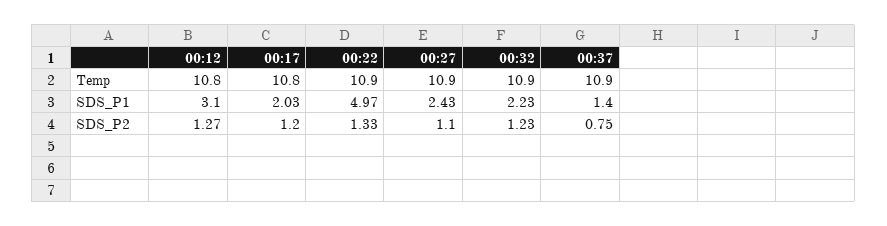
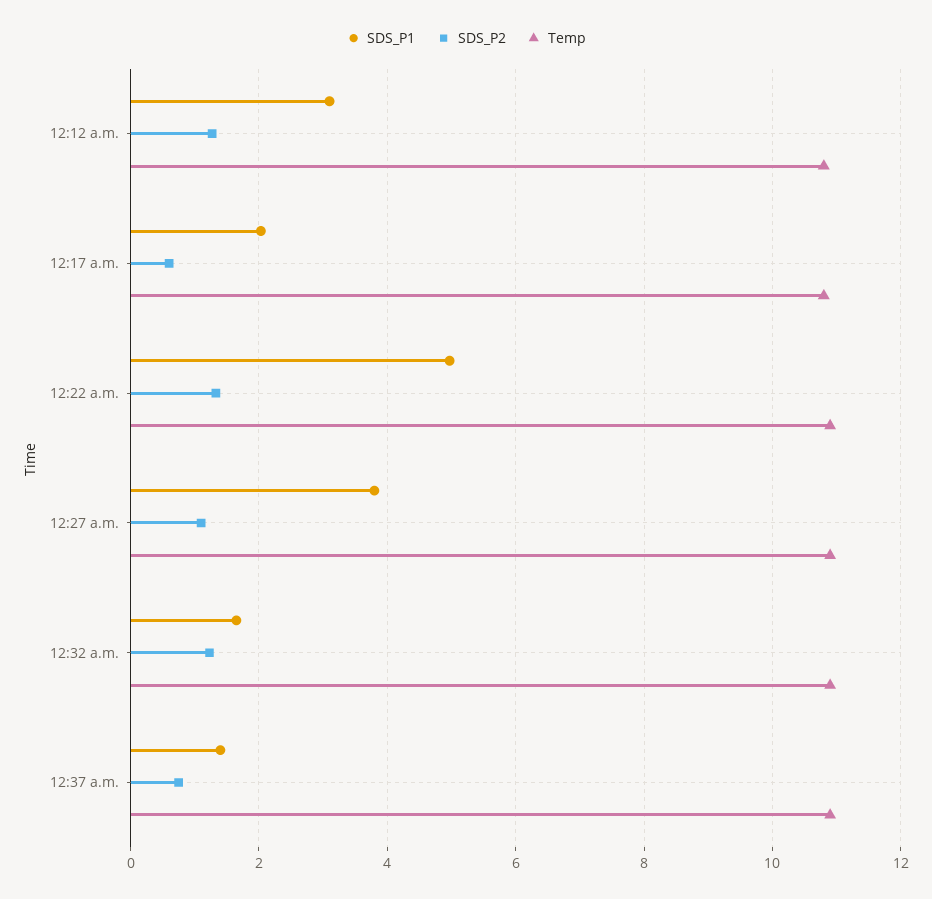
  {
    "Temp": {
      "00:12": 10.8,
      "00:17": 10.8,
      "00:22": 10.9,
      "00:27": 10.9,
      "00:32": 10.9,
      "00:37": 10.9
    },
    "SDS_P1": {
      "00:12": 3.1,
      "00:17": 2.03,
      "00:22": 4.97,
-     "00:27": 2.43,
+     "00:27": 3.8,
-     "00:32": 2.23,
+     "00:32": 1.6,
      "00:37": 1.4
    },
    "SDS_P2": {
      "00:12": 1.27,
-     "00:17": 1.2,
+     "00:17": 0.6,
      "00:22": 1.33,
      "00:27": 1.1,
      "00:32": 1.23,
      "00:37": 0.75
    }
  }

